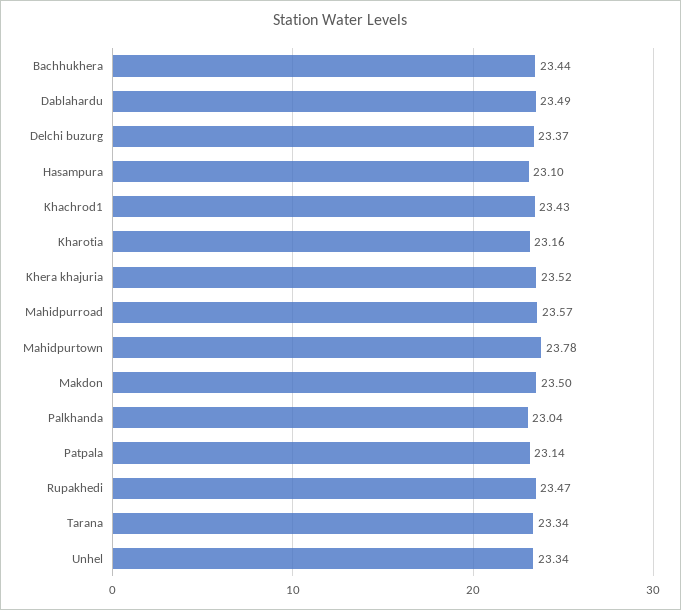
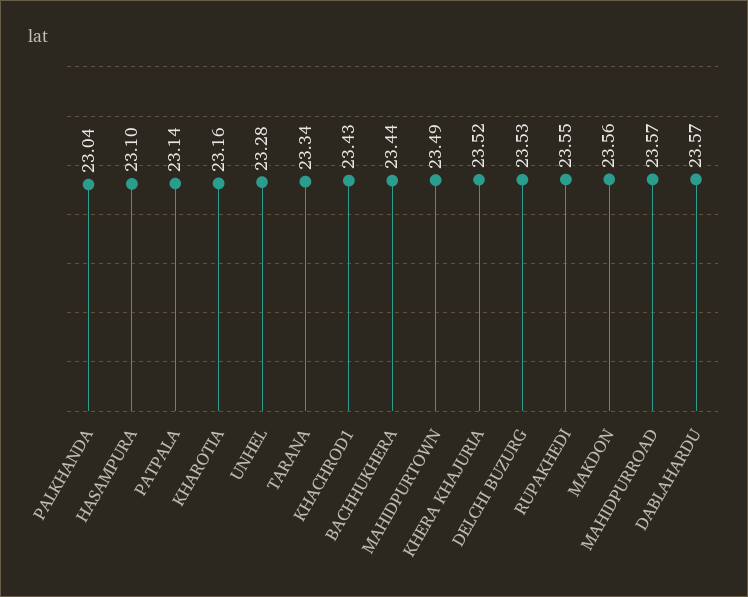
  {
    "Bachhukhera": 23.44,
-   "Dablahardu": 23.49,
+   "Dablahardu": 23.57,
-   "Delchi buzurg": 23.37,
+   "Delchi buzurg": 23.53,
    "Hasampura": 23.1,
    "Khachrod1": 23.43,
    "Kharotia": 23.16,
    "Khera khajuria": 23.52,
    "Mahidpurroad": 23.57,
-   "Mahidpurtown": 23.78,
+   "Mahidpurtown": 23.49,
-   "Makdon": 23.5,
+   "Makdon": 23.56,
    "Palkhanda": 23.04,
    "Patpala": 23.14,
-   "Rupakhedi": 23.47,
+   "Rupakhedi": 23.55,
    "Tarana": 23.34,
-   "Unhel": 23.34
+   "Unhel": 23.28
  }

